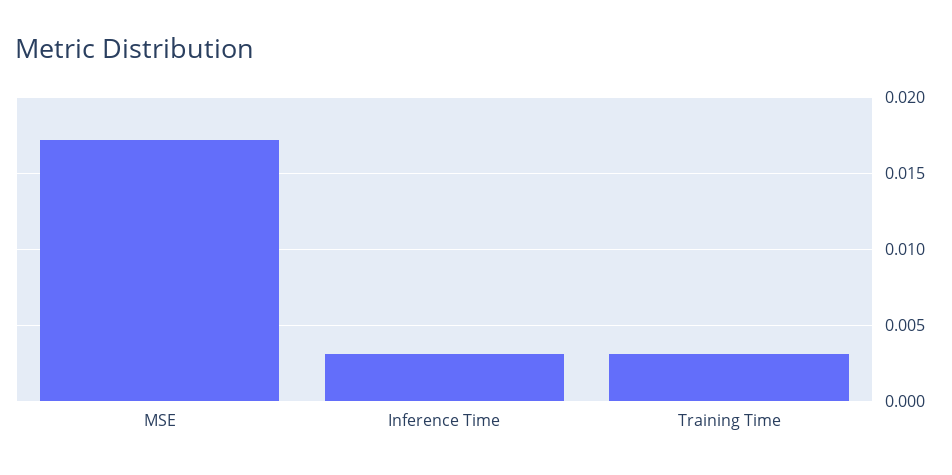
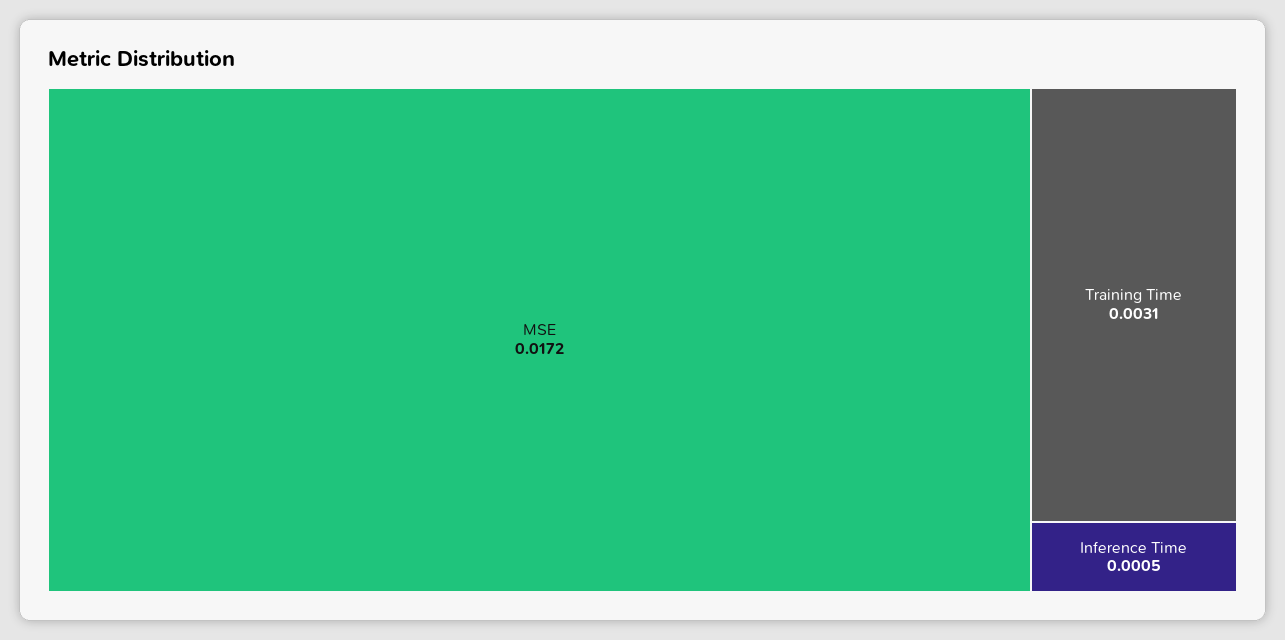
  {
    "MSE": 0.0172,
-   "Inference Time": 0.003,
+   "Inference Time": 0.0005,
    "Training Time": 0.0031
  }

